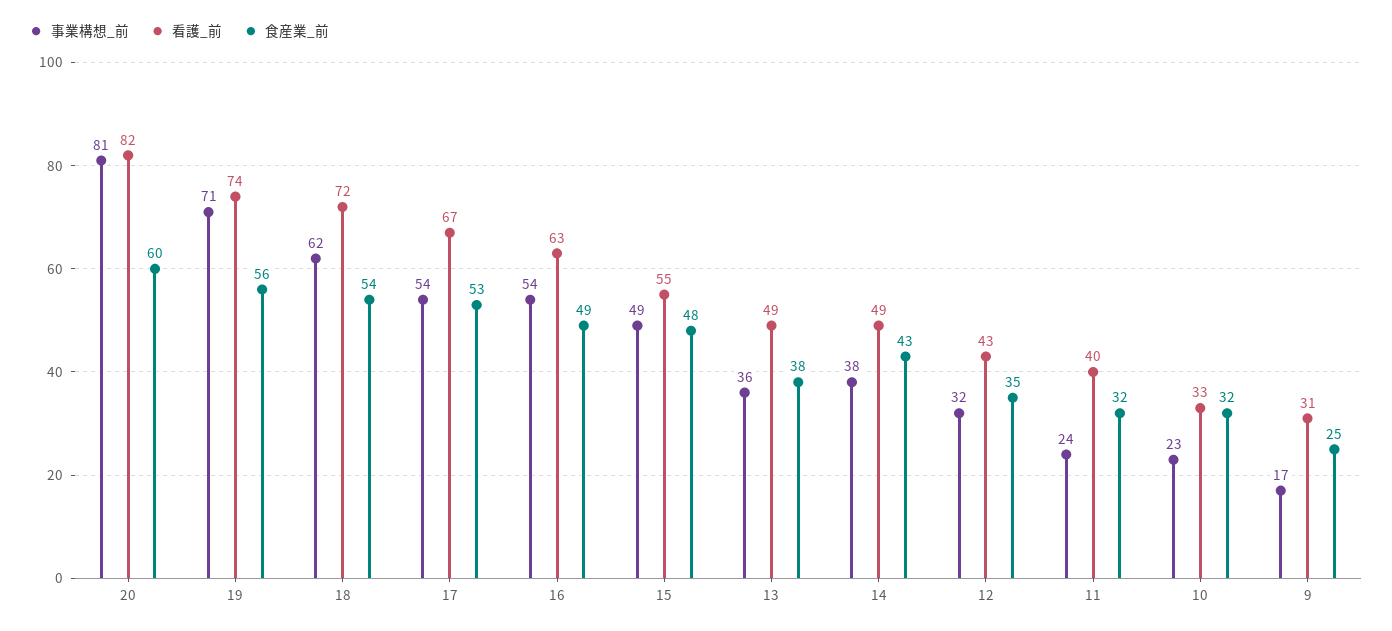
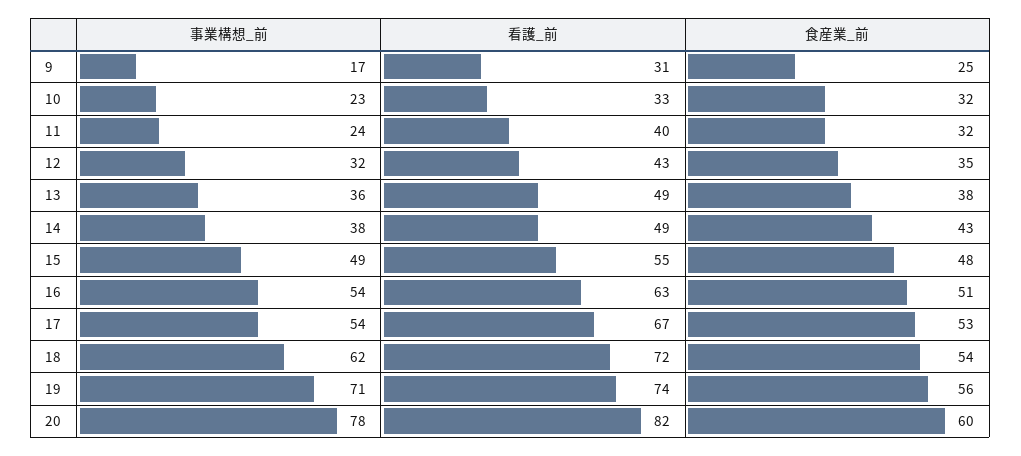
  {
    "事業構想_前": {
-     "20": 81,
+     "20": 78,
      "19": 71,
      "18": 62,
      "17": 54,
      "16": 54,
      "15": 49,
      "13": 36,
      "14": 38,
      "12": 32,
      "11": 24,
      "10": 23,
      "9": 17
    },
    "看護_前": {
      "20": 82,
      "19": 74,
      "18": 72,
      "17": 67,
      "16": 63,
      "15": 55,
      "13": 49,
      "14": 49,
      "12": 43,
      "11": 40,
      "10": 33,
      "9": 31
    },
    "食産業_前": {
      "20": 60,
      "19": 56,
      "18": 54,
      "17": 53,
-     "16": 49,
+     "16": 51,
      "15": 48,
      "13": 38,
      "14": 43,
      "12": 35,
      "11": 32,
      "10": 32,
      "9": 25
    }
  }

